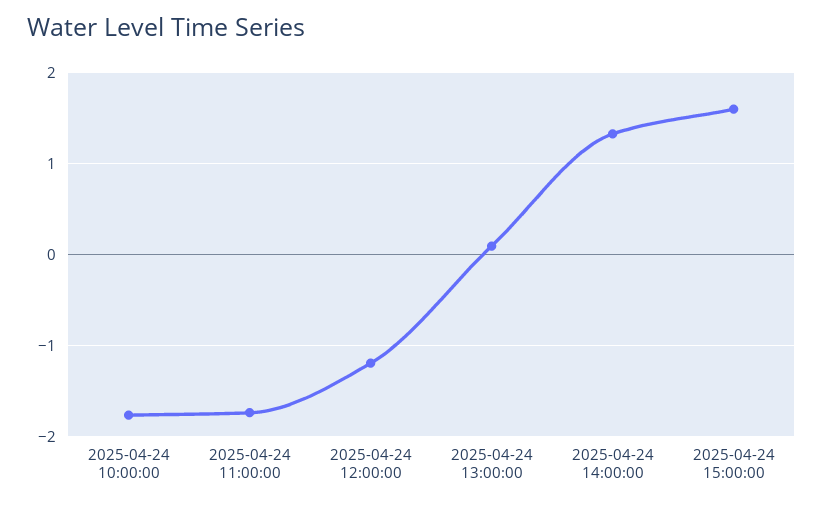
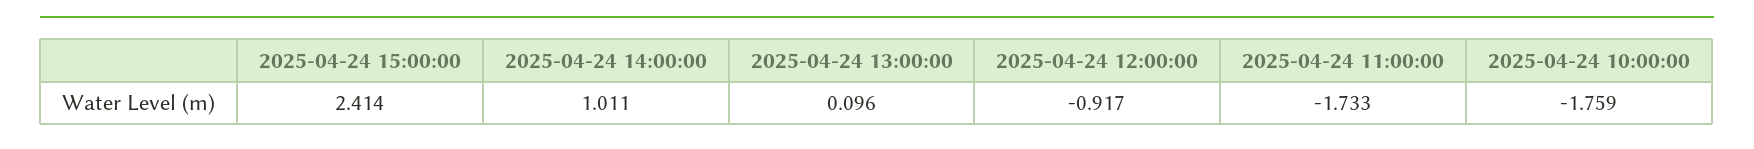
  {
    "2025-04-24 10:00:00": -1.759,
    "2025-04-24 11:00:00": -1.733,
-   "2025-04-24 12:00:00": -1.2,
+   "2025-04-24 12:00:00": -0.917,
    "2025-04-24 13:00:00": 0.096,
-   "2025-04-24 14:00:00": 1.3,
+   "2025-04-24 14:00:00": 1.011,
-   "2025-04-24 15:00:00": 1.6
+   "2025-04-24 15:00:00": 2.414
  }

